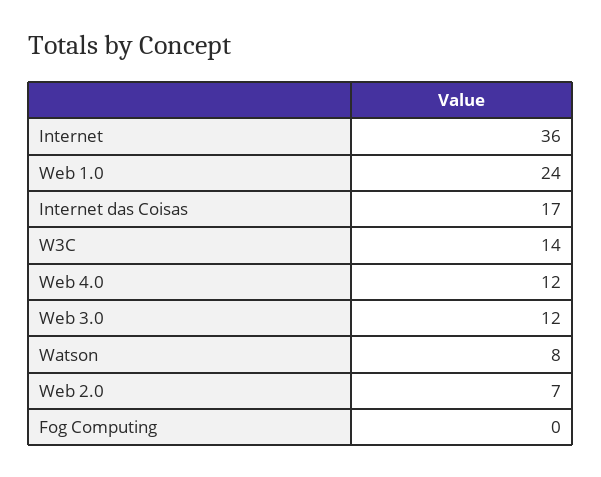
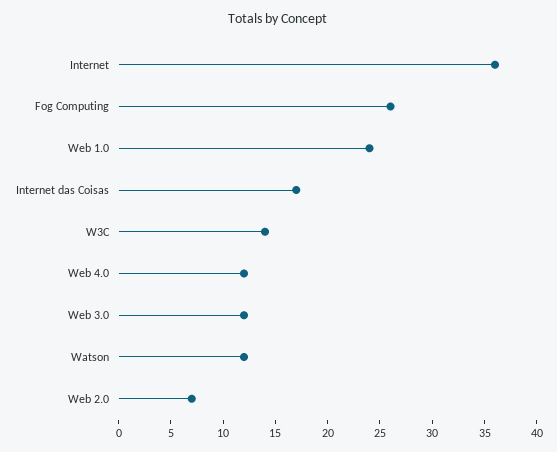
  {
    "Internet": 36,
    "Web 1.0": 24,
    "Internet das Coisas": 17,
    "W3C": 14,
    "Web 4.0": 12,
    "Web 3.0": 12,
-   "Watson": 8,
+   "Watson": 12,
    "Web 2.0": 7,
-   "Fog Computing": 0
+   "Fog Computing": 26
  }

